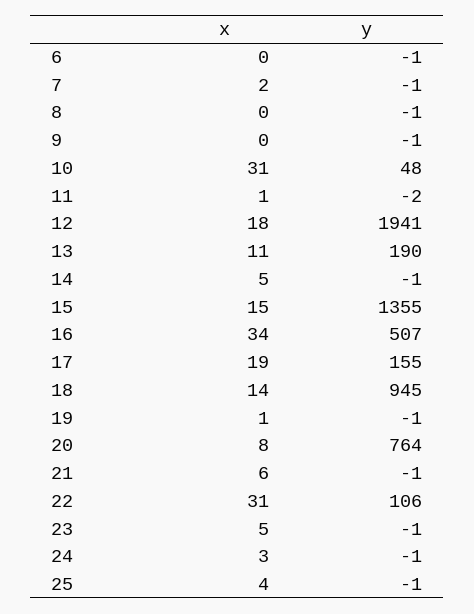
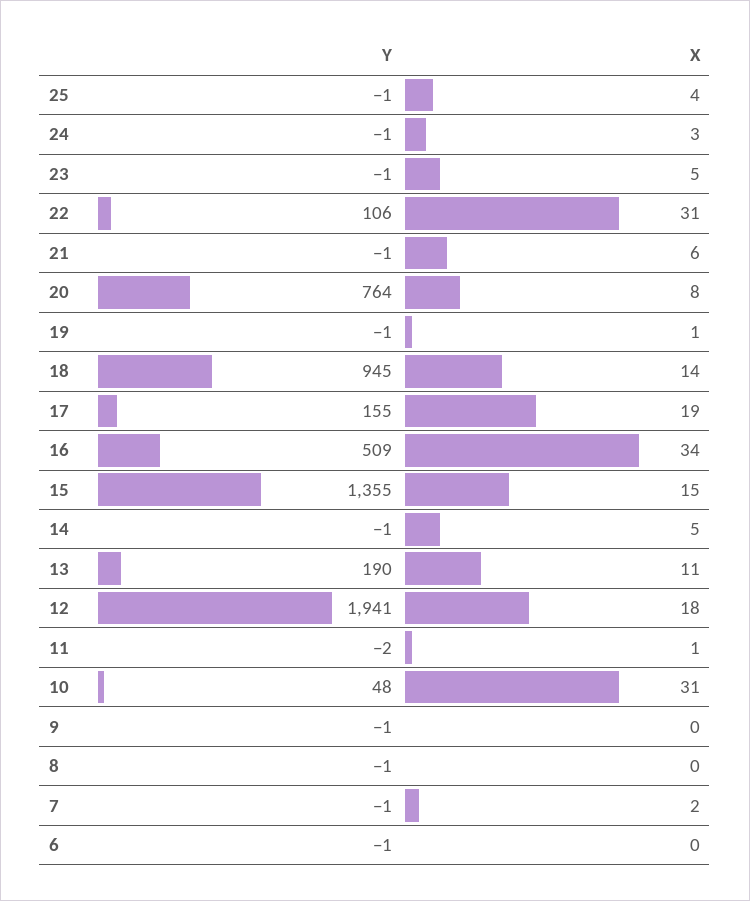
  {
    "x": {
      "6": 0,
      "7": 2,
      "8": 0,
      "9": 0,
      "10": 31,
      "11": 1,
      "12": 18,
      "13": 11,
      "14": 5,
      "15": 15,
      "16": 34,
      "17": 19,
      "18": 14,
      "19": 1,
      "20": 8,
      "21": 6,
      "22": 31,
      "23": 5,
      "24": 3,
      "25": 4
    },
    "y": {
      "6": -1,
      "7": -1,
      "8": -1,
      "9": -1,
      "10": 48,
      "11": -2,
      "12": 1941,
      "13": 190,
      "14": -1,
      "15": 1355,
-     "16": 507,
+     "16": 509,
      "17": 155,
      "18": 945,
      "19": -1,
      "20": 764,
      "21": -1,
      "22": 106,
      "23": -1,
      "24": -1,
      "25": -1
    }
  }

